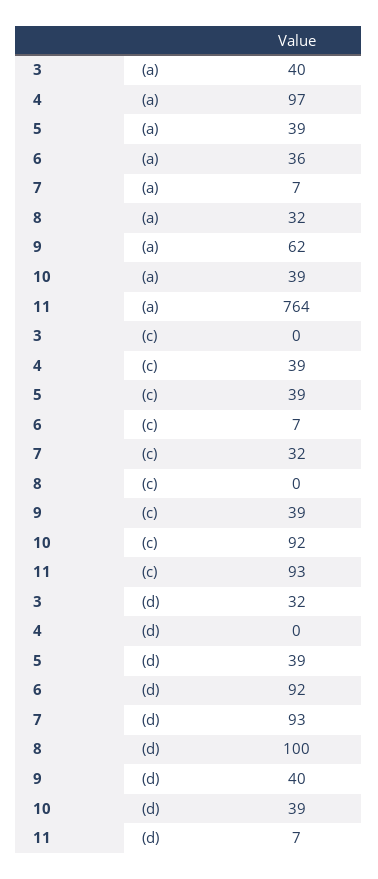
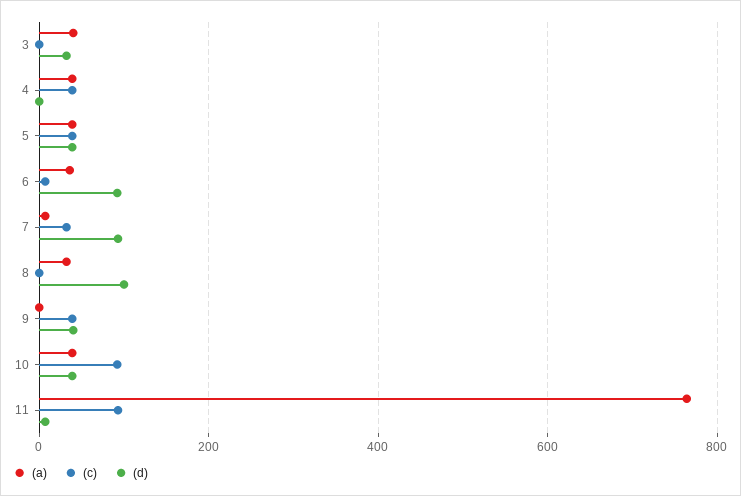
  {
    "(a)": {
      "3": 40,
-     "4": 97,
+     "4": 40,
      "5": 39,
      "6": 36,
      "7": 7,
      "8": 32,
-     "9": 62,
+     "9": 0,
      "10": 39,
      "11": 764
    },
    "(c)": {
      "3": 0,
      "4": 39,
      "5": 39,
      "6": 7,
      "7": 32,
      "8": 0,
      "9": 39,
      "10": 92,
      "11": 93
    },
    "(d)": {
      "3": 32,
      "4": 0,
      "5": 39,
      "6": 92,
      "7": 93,
      "8": 100,
      "9": 40,
      "10": 39,
      "11": 7
    }
  }

